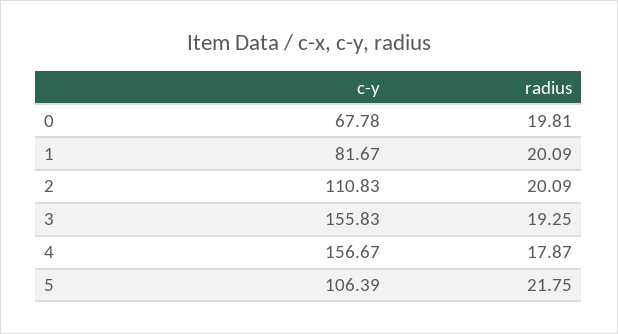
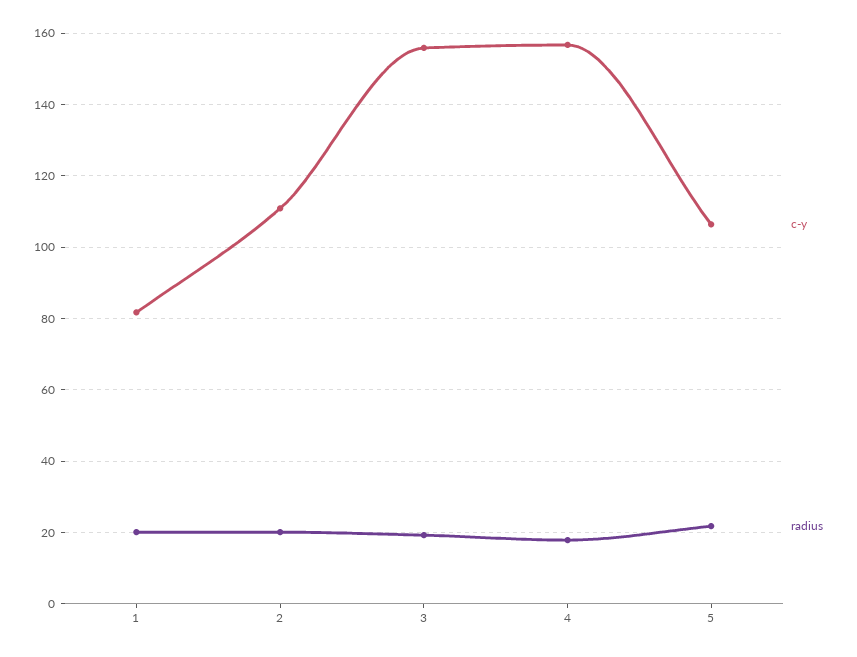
  {
    "c-y": {
-     "0": 67.78,
      "1": 81.67,
      "2": 110.83,
      "3": 155.83,
      "4": 156.67,
      "5": 106.39
    },
    "radius": {
-     "0": 19.81,
      "1": 20.09,
      "2": 20.09,
      "3": 19.25,
      "4": 17.87,
      "5": 21.75
    }
  }

